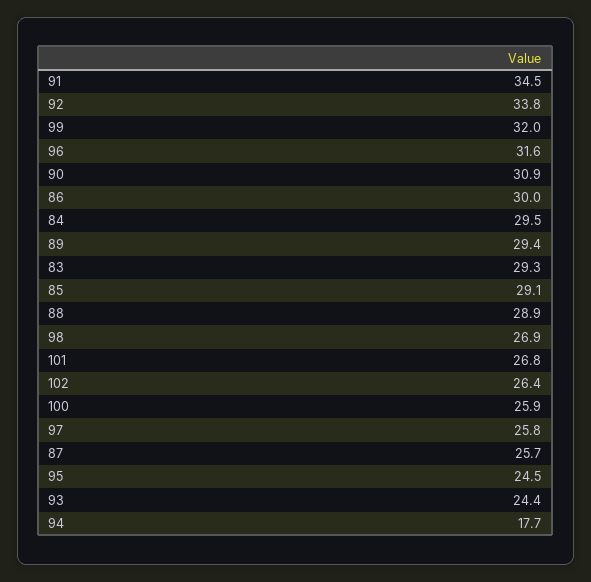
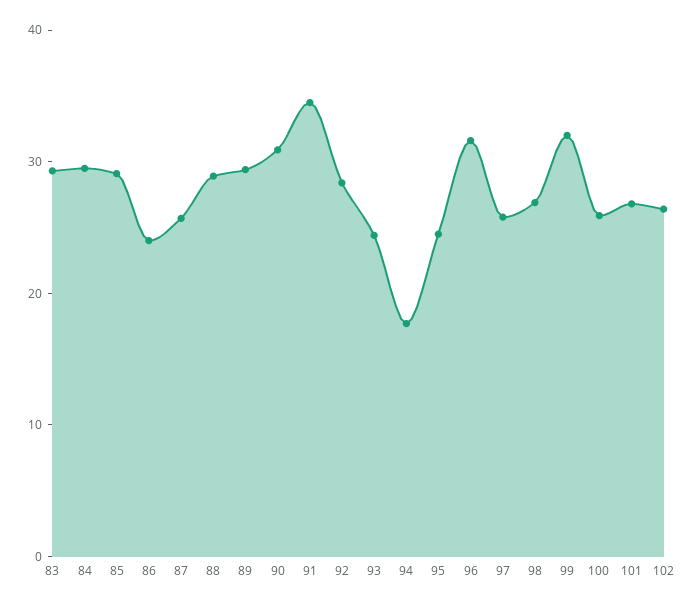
  {
    "91": 34.5,
-   "92": 33.8,
+   "92": 28,
    "99": 32,
    "96": 31.6,
    "90": 30.9,
-   "86": 30,
+   "86": 24,
    "84": 29.5,
    "89": 29.4,
    "83": 29.3,
    "85": 29.1,
    "88": 28.9,
    "98": 26.9,
    "101": 26.8,
    "102": 26.4,
    "100": 25.9,
    "97": 25.8,
    "87": 25.7,
    "95": 24.5,
    "93": 24.4,
    "94": 17.7
  }

